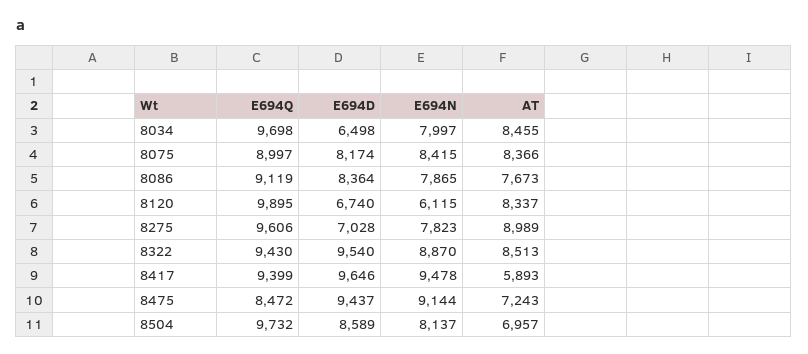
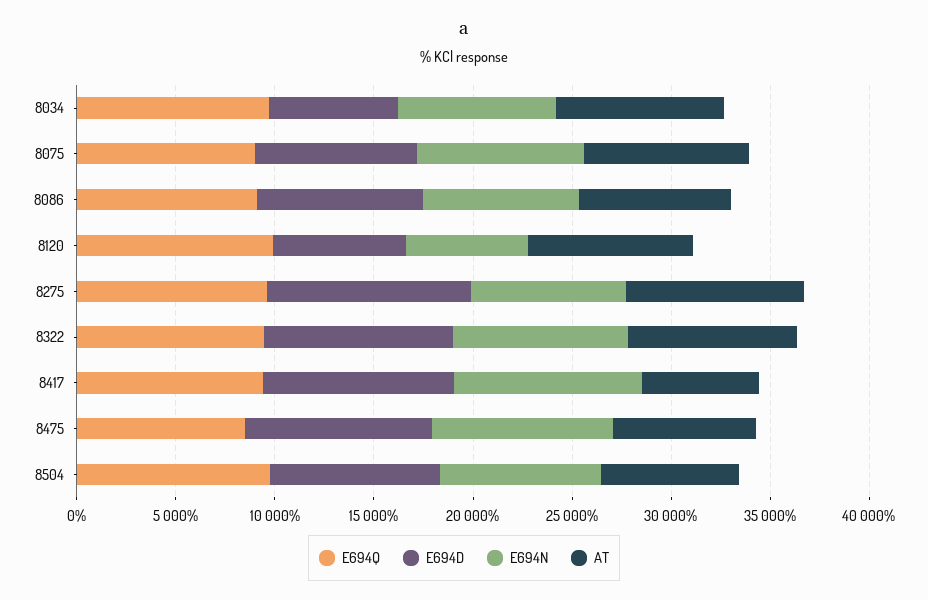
  {
    "E694Q": {
      "8034": 9698,
      "8075": 8997,
      "8086": 9119,
      "8120": 9895,
      "8275": 9606,
      "8322": 9430,
      "8417": 9399,
      "8475": 8472,
      "8504": 9732
    },
    "E694D": {
      "8034": 6498,
      "8075": 8174,
      "8086": 8364,
      "8120": 6740,
-     "8275": 7028,
+     "8275": 10000,
      "8322": 9540,
      "8417": 9646,
      "8475": 9437,
      "8504": 8589
    },
    "E694N": {
      "8034": 7997,
      "8075": 8415,
      "8086": 7865,
      "8120": 6115,
      "8275": 7823,
      "8322": 8870,
      "8417": 9478,
      "8475": 9144,
      "8504": 8137
    },
    "AT": {
      "8034": 8455,
      "8075": 8366,
      "8086": 7673,
      "8120": 8337,
      "8275": 8989,
      "8322": 8513,
      "8417": 5893,
      "8475": 7243,
      "8504": 6957
    }
  }

